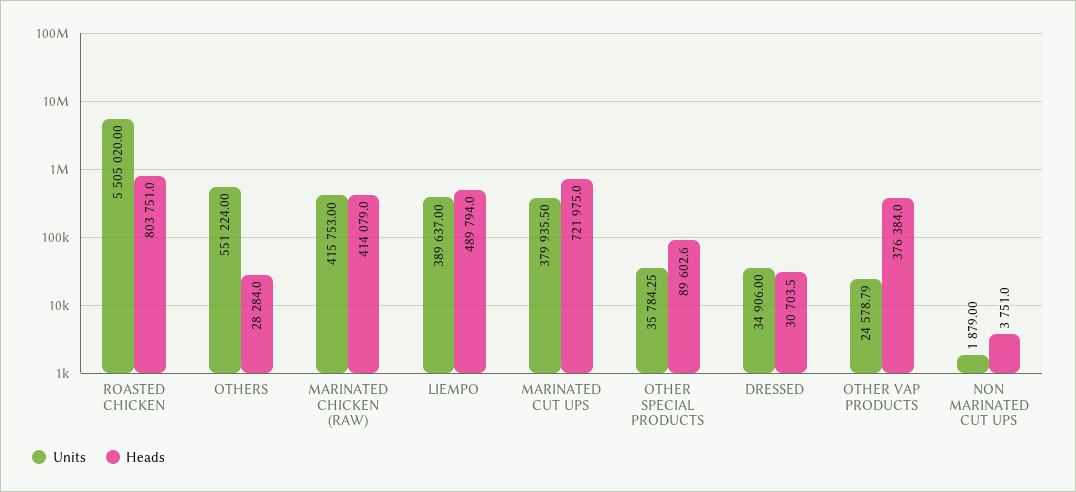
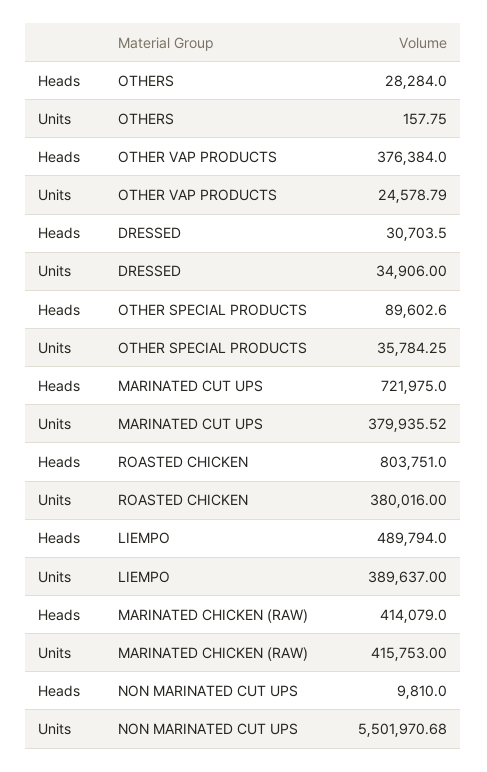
  {
    "Units": {
-     "ROASTED CHICKEN": 5505020,
+     "ROASTED CHICKEN": 380016,
-     "OTHERS": 551224,
+     "OTHERS": 157.75,
      "MARINATED CHICKEN (RAW)": 415753,
      "LIEMPO": 389637,
-     "MARINATED CUT UPS": 379935.5,
+     "MARINATED CUT UPS": 379935.52,
      "OTHER SPECIAL PRODUCTS": 35784.25,
      "DRESSED": 34906,
      "OTHER VAP PRODUCTS": 24578.79,
-     "NON MARINATED CUT UPS": 1879
+     "NON MARINATED CUT UPS": 5501970.68
    },
    "Heads": {
      "ROASTED CHICKEN": 803751,
      "OTHERS": 28284,
      "MARINATED CHICKEN (RAW)": 414079,
      "LIEMPO": 489794,
      "MARINATED CUT UPS": 721975,
      "OTHER SPECIAL PRODUCTS": 89602.6,
      "DRESSED": 30703.5,
      "OTHER VAP PRODUCTS": 376384,
-     "NON MARINATED CUT UPS": 3751
+     "NON MARINATED CUT UPS": 9810
    }
  }

